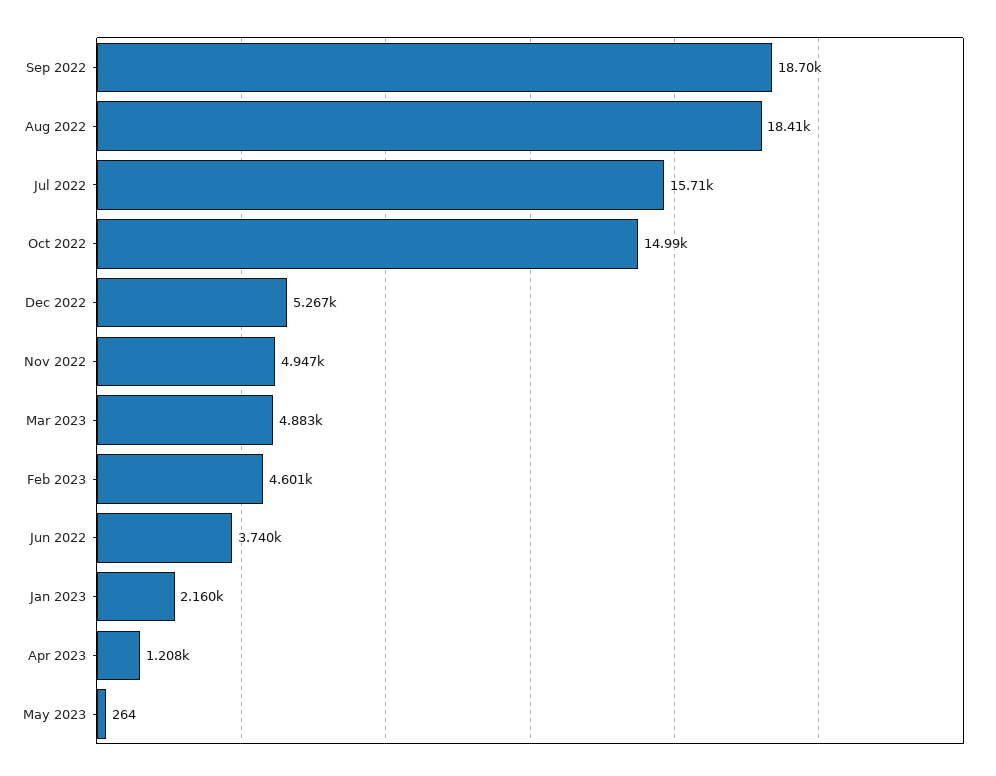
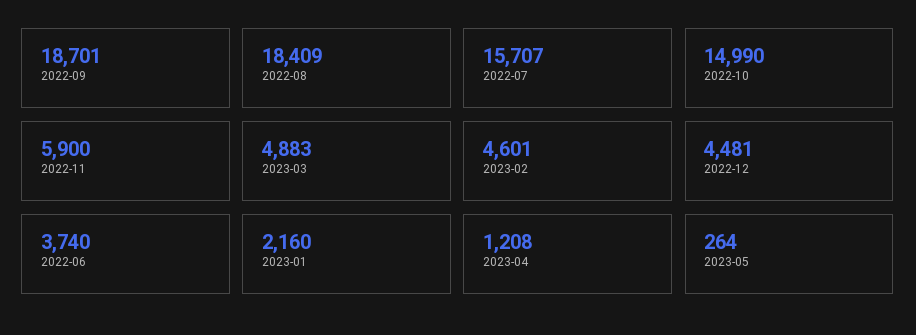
  {
    "Sep 2022": 18701,
    "Aug 2022": 18409,
    "Jul 2022": 15707,
    "Oct 2022": 14990,
-   "Dec 2022": 5267,
+   "Dec 2022": 4481,
-   "Nov 2022": 4947,
+   "Nov 2022": 5900,
    "Mar 2023": 4883,
    "Feb 2023": 4601,
    "Jun 2022": 3740,
    "Jan 2023": 2160,
    "Apr 2023": 1208,
    "May 2023": 264
  }

